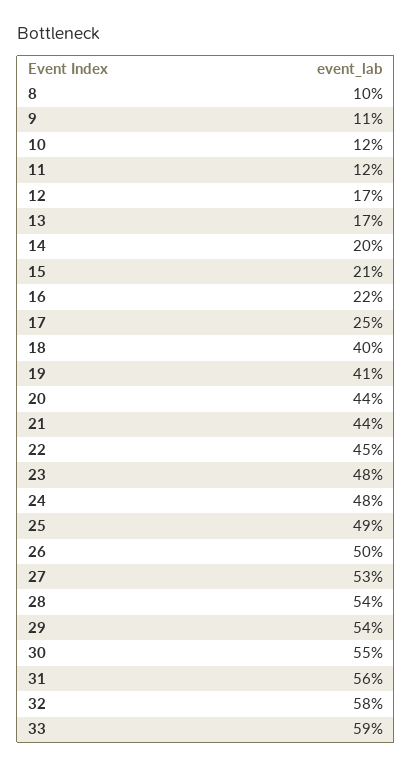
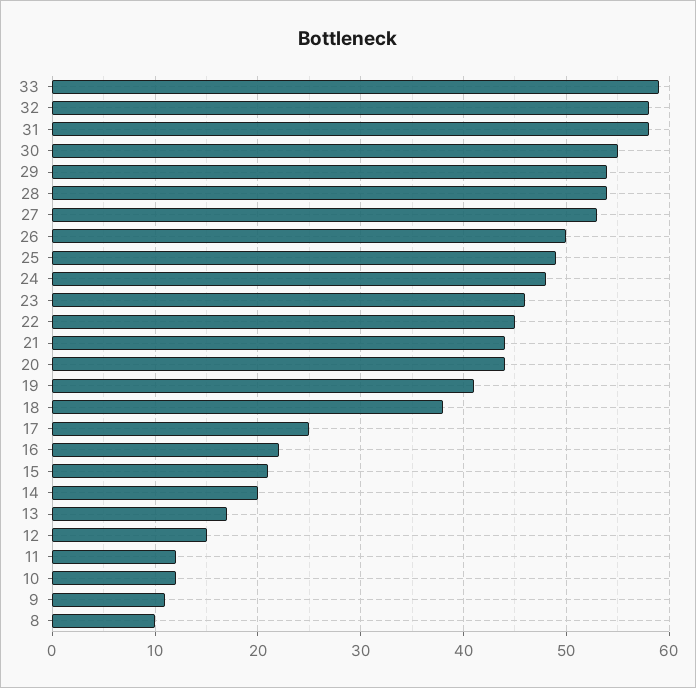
  {
    "8": 10,
    "9": 11,
    "10": 12,
    "11": 12,
-   "12": 17,
+   "12": 15,
    "13": 17,
    "14": 20,
    "15": 21,
    "16": 22,
    "17": 25,
-   "18": 40,
+   "18": 38,
    "19": 41,
    "20": 44,
    "21": 44,
    "22": 45,
-   "23": 48,
+   "23": 46,
    "24": 48,
    "25": 49,
    "26": 50,
    "27": 53,
    "28": 54,
    "29": 54,
    "30": 55,
-   "31": 56,
+   "31": 58,
    "32": 58,
    "33": 59
  }

